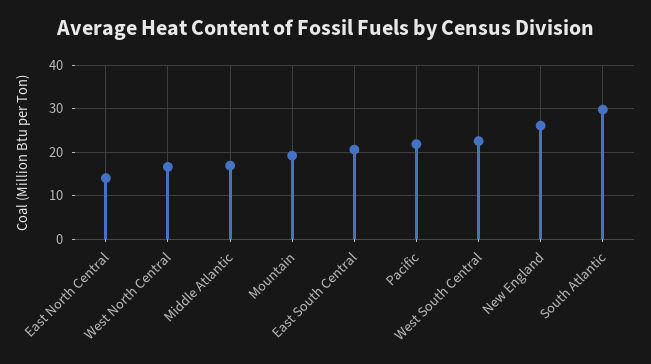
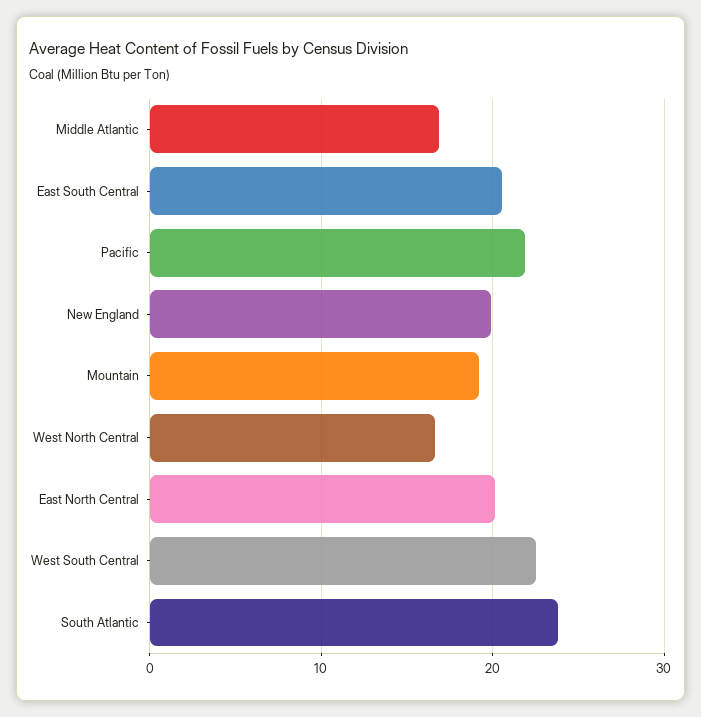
  {
-   "East North Central": 14,
+   "East North Central": 20,
    "West North Central": 17,
    "Middle Atlantic": 17,
    "Mountain": 19,
    "East South Central": 21,
    "Pacific": 22,
    "West South Central": 23,
-   "New England": 26,
+   "New England": 20,
-   "South Atlantic": 30
+   "South Atlantic": 24
  }

